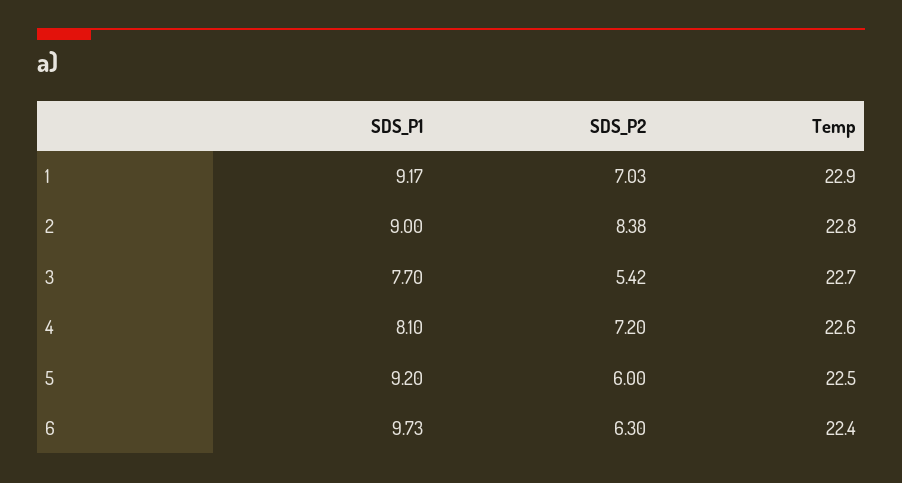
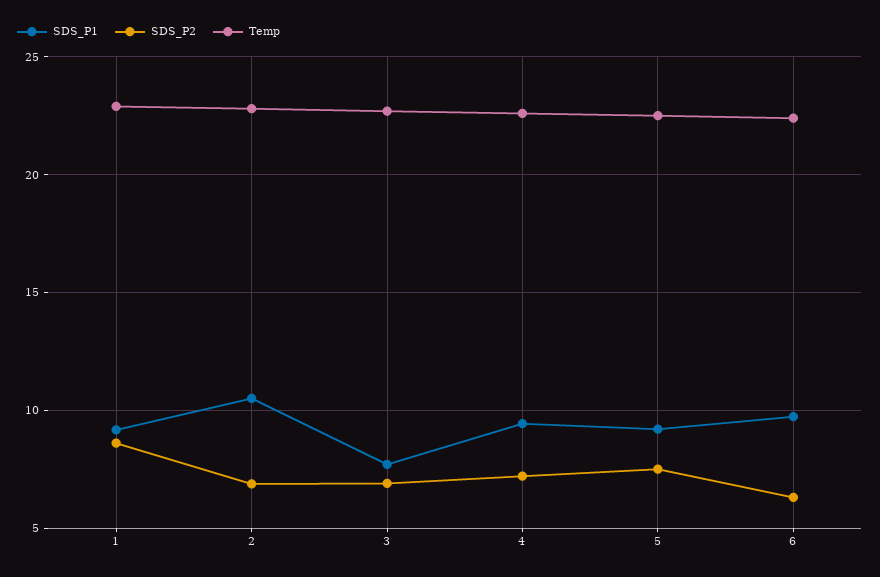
  {
    "SDS_P1": {
      "1": 9.17,
-     "2": 9,
+     "2": 10.5,
      "3": 7.7,
-     "4": 8.1,
+     "4": 9.5,
      "5": 9.2,
      "6": 9.73
    },
    "SDS_P2": {
-     "1": 7.03,
+     "1": 8.5,
-     "2": 8.38,
+     "2": 7,
-     "3": 5.42,
+     "3": 7,
      "4": 7.2,
-     "5": 6,
+     "5": 7.5,
      "6": 6.3
    },
    "Temp": {
      "1": 22.9,
      "2": 22.8,
      "3": 22.7,
      "4": 22.6,
      "5": 22.5,
      "6": 22.4
    }
  }

